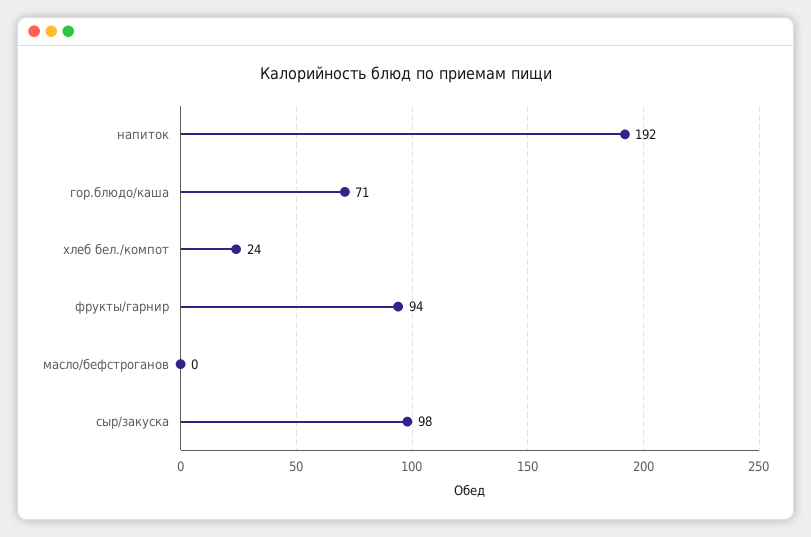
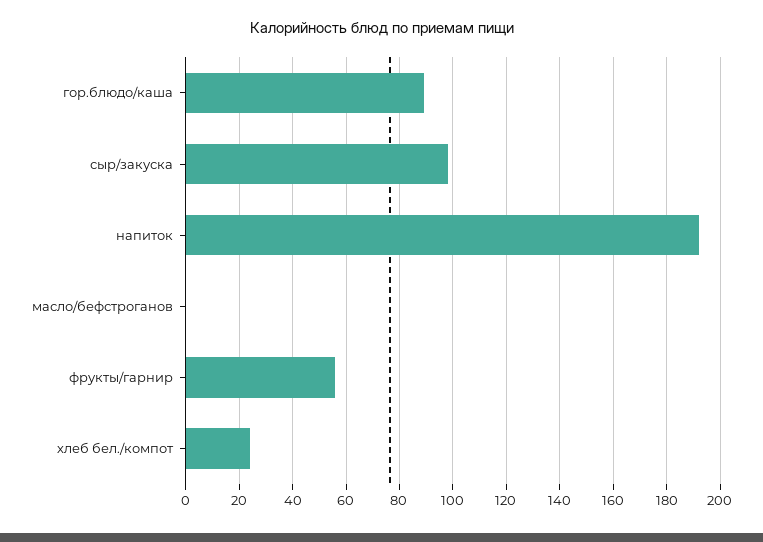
  {
    "напиток": 192,
-   "гор.блюдо/каша": 71,
+   "гор.блюдо/каша": 90,
    "хлеб бел./компот": 24,
-   "фрукты/гарнир": 94,
+   "фрукты/гарнир": 55,
    "масло/бефстроганов": 0,
    "сыр/закуска": 98
  }

